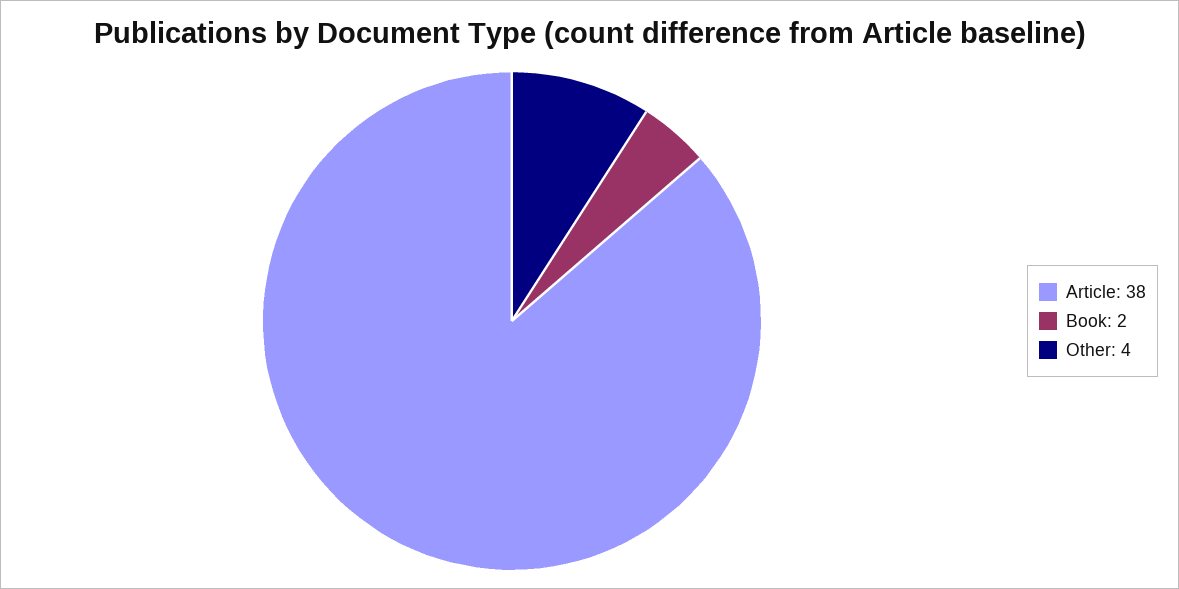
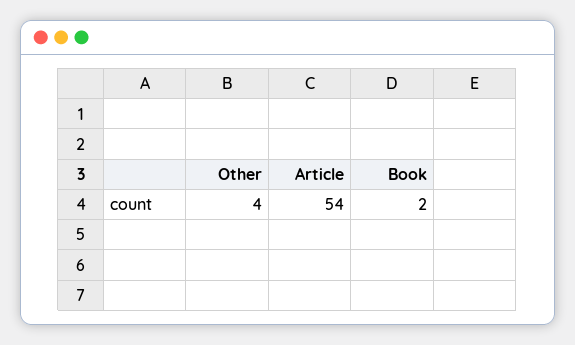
  {
-   "Article": 38,
+   "Article": 54,
    "Book": 2,
    "Other": 4
  }

